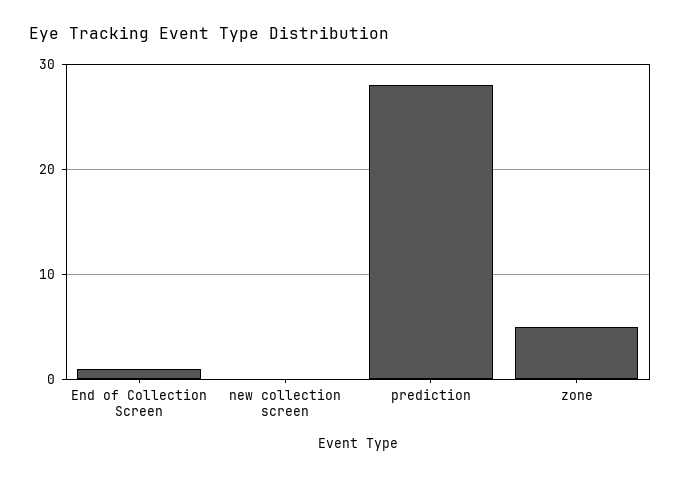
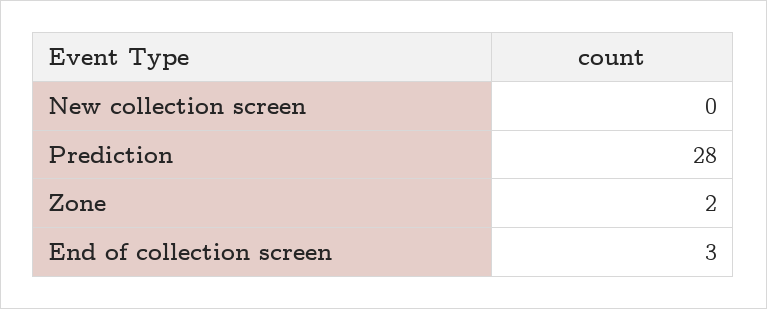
  {
-   "End of Collection Screen": 1,
+   "End of Collection Screen": 3,
    "new collection screen": 0,
    "prediction": 28,
-   "zone": 5
+   "zone": 2
  }

